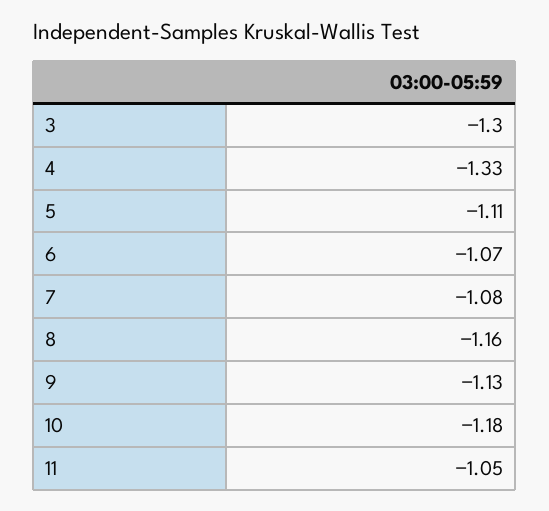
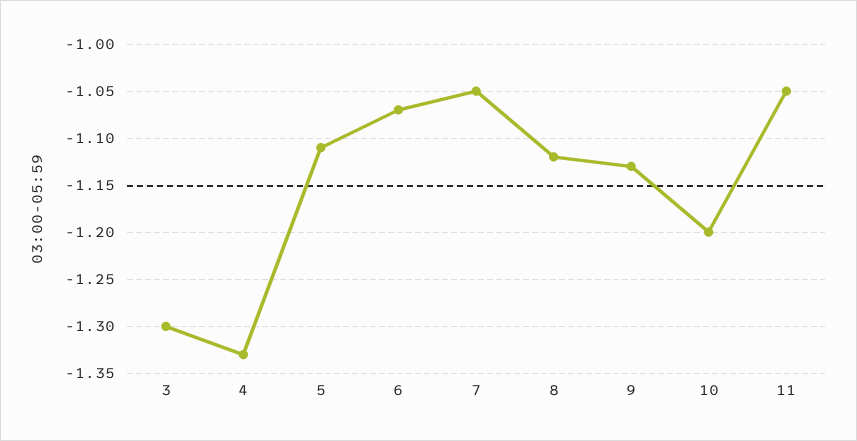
  {
    "3": -1.3,
    "4": -1.33,
    "5": -1.11,
    "6": -1.07,
-   "7": -1.08,
+   "7": -1.05,
-   "8": -1.16,
+   "8": -1.12,
    "9": -1.13,
-   "10": -1.18,
+   "10": -1.2,
    "11": -1.05
  }

